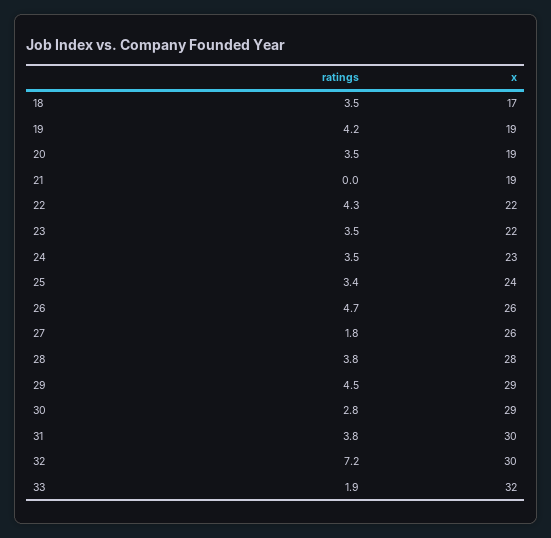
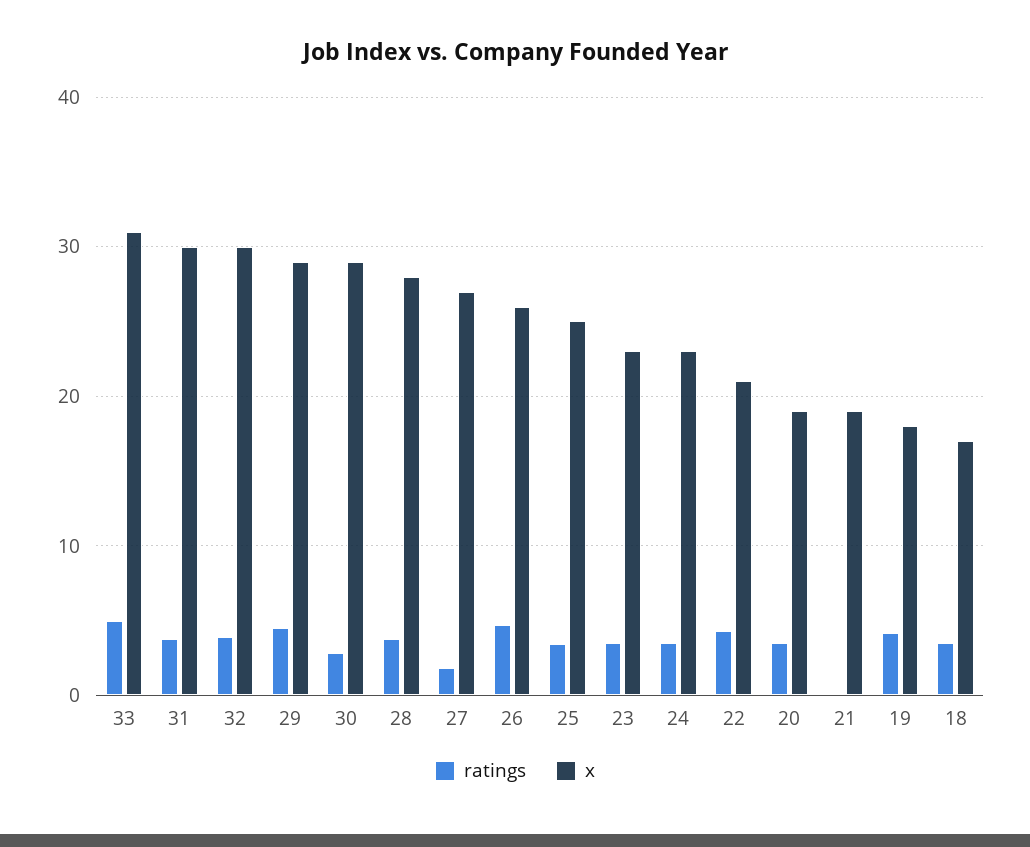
  {
    "ratings": {
      "18": 3.5,
      "19": 4.2,
      "20": 3.5,
      "21": 0,
      "22": 4.3,
      "23": 3.5,
      "24": 3.5,
      "25": 3.4,
      "26": 4.7,
      "27": 1.8,
      "28": 3.8,
      "29": 4.5,
      "30": 2.8,
      "31": 3.8,
-     "32": 7.2,
+     "32": 4,
-     "33": 1.9
+     "33": 5
    },
    "x": {
      "18": 17,
-     "19": 19,
+     "19": 18,
      "20": 19,
      "21": 19,
-     "22": 22,
+     "22": 21,
-     "23": 22,
+     "23": 23,
      "24": 23,
-     "25": 24,
+     "25": 25,
      "26": 26,
-     "27": 26,
+     "27": 27,
      "28": 28,
      "29": 29,
      "30": 29,
      "31": 30,
      "32": 30,
-     "33": 32
+     "33": 31
    }
  }

